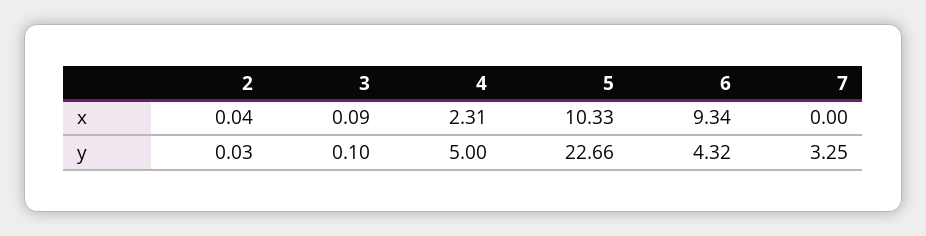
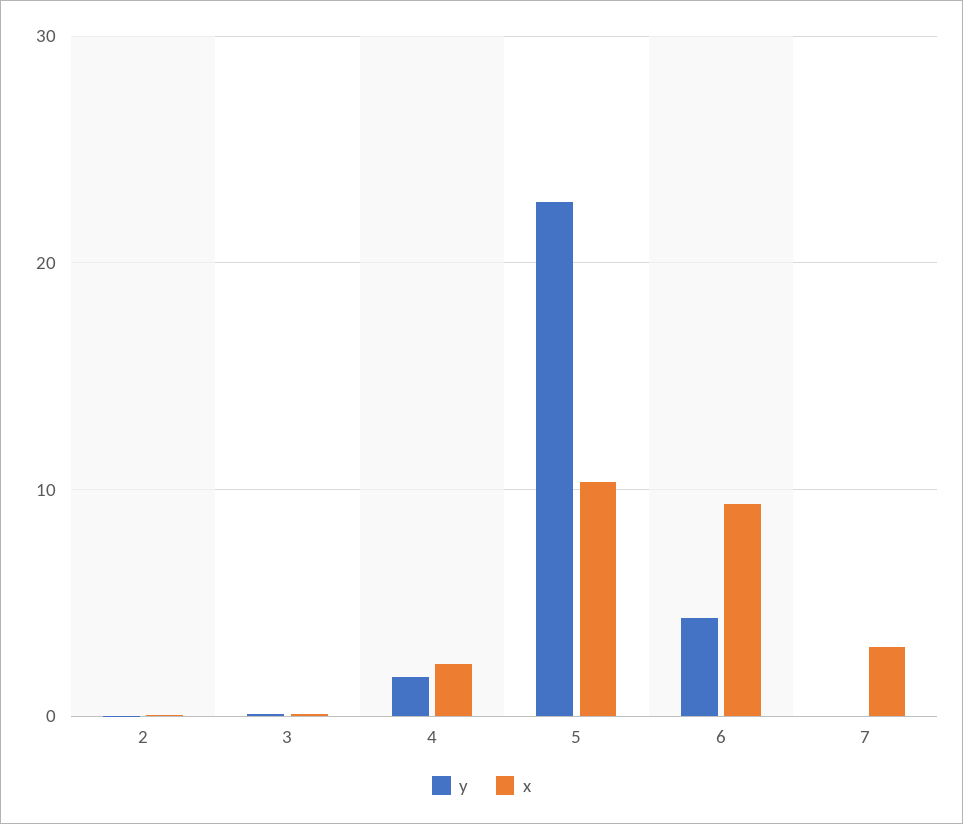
  {
    "x": {
      "2": 0.04,
      "3": 0.09,
      "4": 2.31,
      "5": 10.33,
      "6": 9.34,
-     "7": 0
+     "7": 3
    },
    "y": {
      "2": 0.03,
      "3": 0.1,
-     "4": 5,
+     "4": 2,
      "5": 22.66,
      "6": 4.32,
-     "7": 3.25
+     "7": 0
    }
  }

